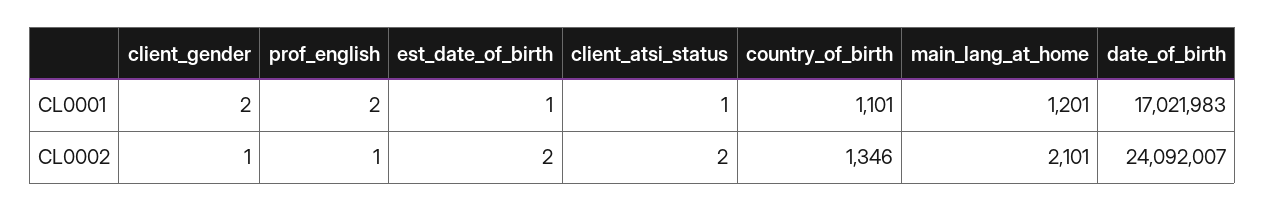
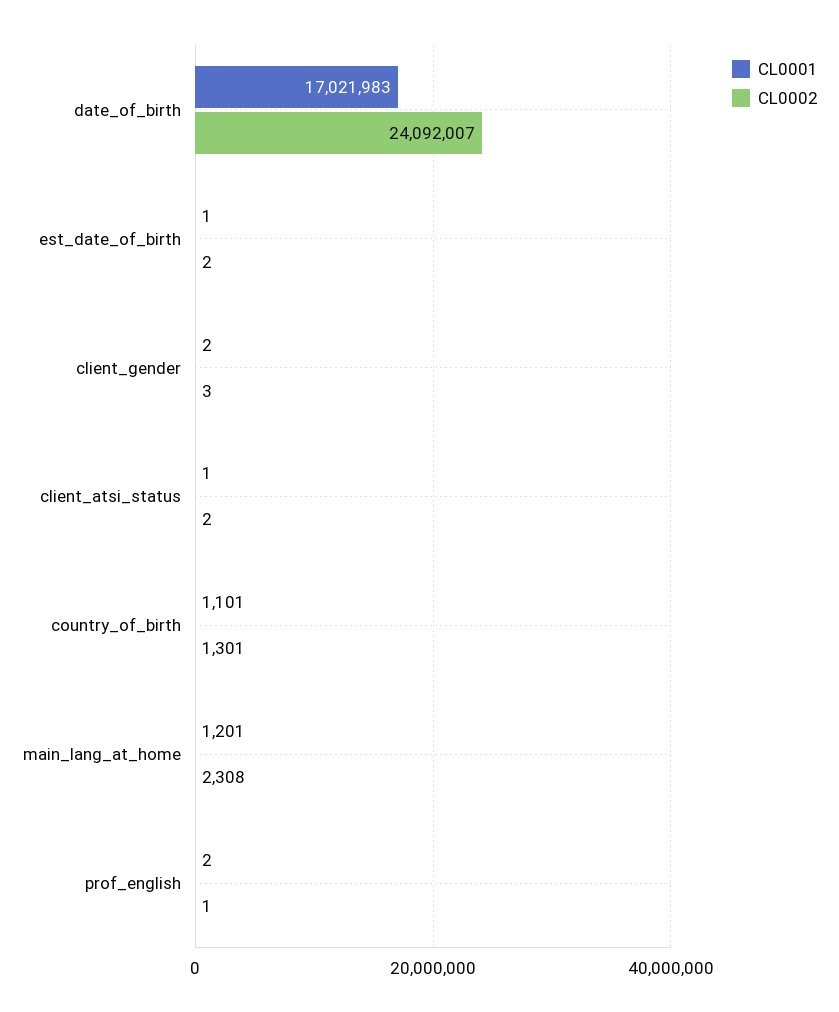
  {
    "CL0001": {
      "client_gender": 2,
      "prof_english": 2,
      "est_date_of_birth": 1,
      "client_atsi_status": 1,
      "country_of_birth": 1101,
      "main_lang_at_home": 1201,
      "date_of_birth": 17021983
    },
    "CL0002": {
-     "client_gender": 1,
+     "client_gender": 3,
      "prof_english": 1,
      "est_date_of_birth": 2,
      "client_atsi_status": 2,
-     "country_of_birth": 1346,
+     "country_of_birth": 1301,
-     "main_lang_at_home": 2101,
+     "main_lang_at_home": 2308,
      "date_of_birth": 24092007
    }
  }

